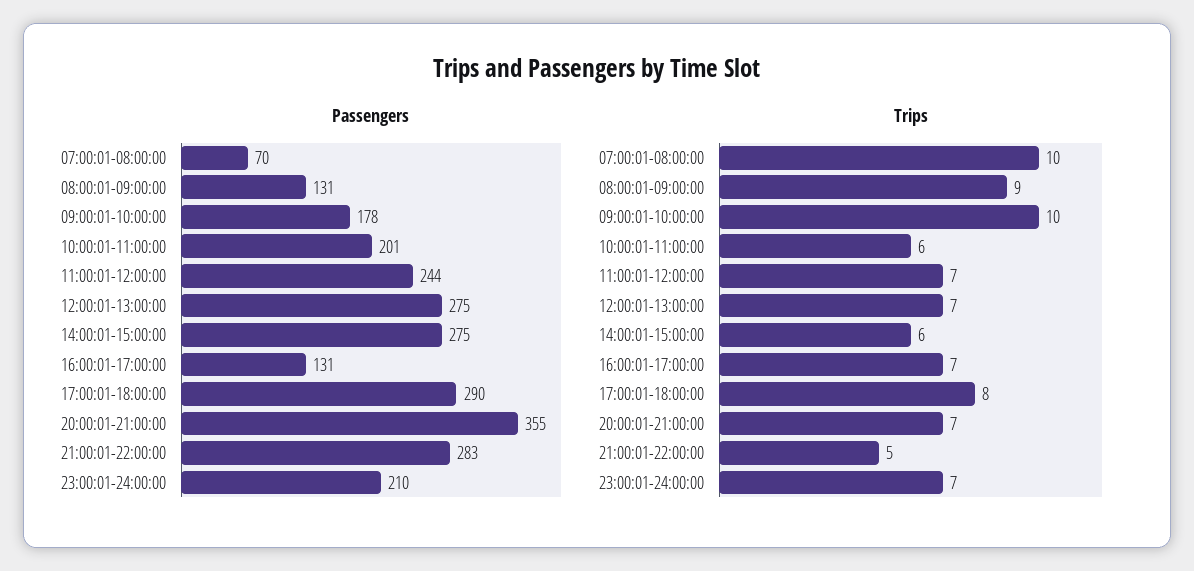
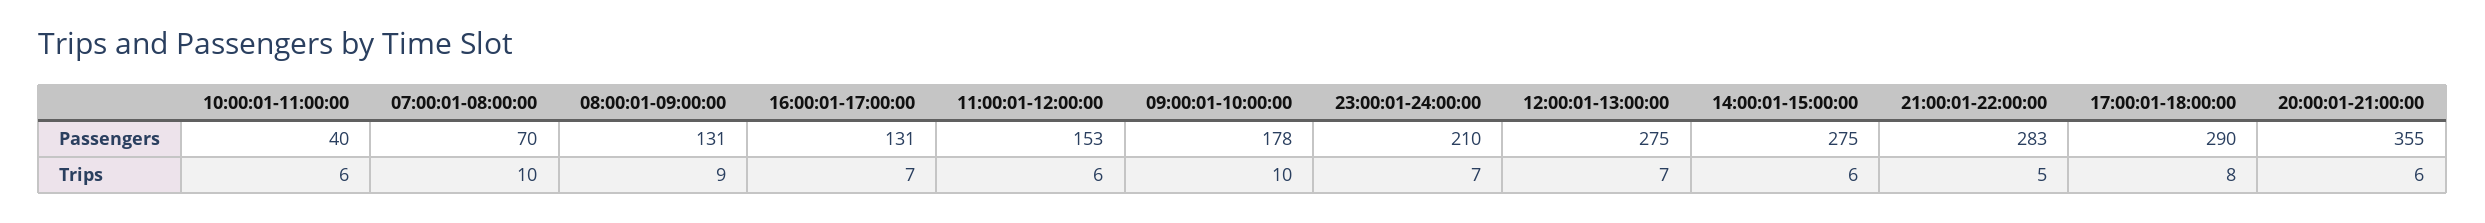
  {
    "Passengers": {
      "07:00:01-08:00:00": 70,
      "08:00:01-09:00:00": 131,
      "09:00:01-10:00:00": 178,
-     "10:00:01-11:00:00": 201,
+     "10:00:01-11:00:00": 40,
-     "11:00:01-12:00:00": 244,
+     "11:00:01-12:00:00": 153,
      "12:00:01-13:00:00": 275,
      "14:00:01-15:00:00": 275,
      "16:00:01-17:00:00": 131,
      "17:00:01-18:00:00": 290,
      "20:00:01-21:00:00": 355,
      "21:00:01-22:00:00": 283,
      "23:00:01-24:00:00": 210
    },
    "Trips": {
      "07:00:01-08:00:00": 10,
      "08:00:01-09:00:00": 9,
      "09:00:01-10:00:00": 10,
      "10:00:01-11:00:00": 6,
-     "11:00:01-12:00:00": 7,
+     "11:00:01-12:00:00": 6,
      "12:00:01-13:00:00": 7,
      "14:00:01-15:00:00": 6,
      "16:00:01-17:00:00": 7,
      "17:00:01-18:00:00": 8,
-     "20:00:01-21:00:00": 7,
+     "20:00:01-21:00:00": 6,
      "21:00:01-22:00:00": 5,
      "23:00:01-24:00:00": 7
    }
  }

